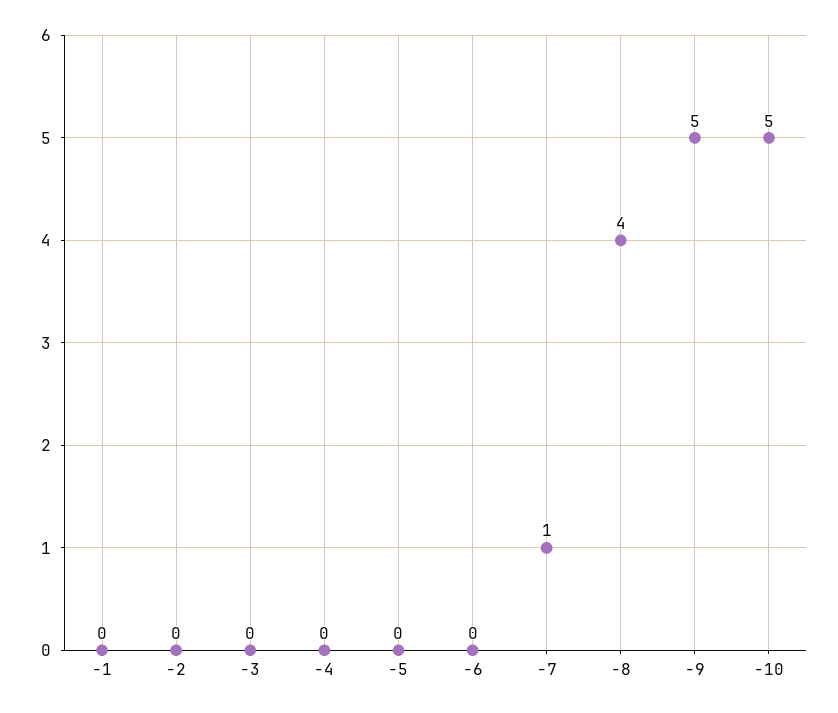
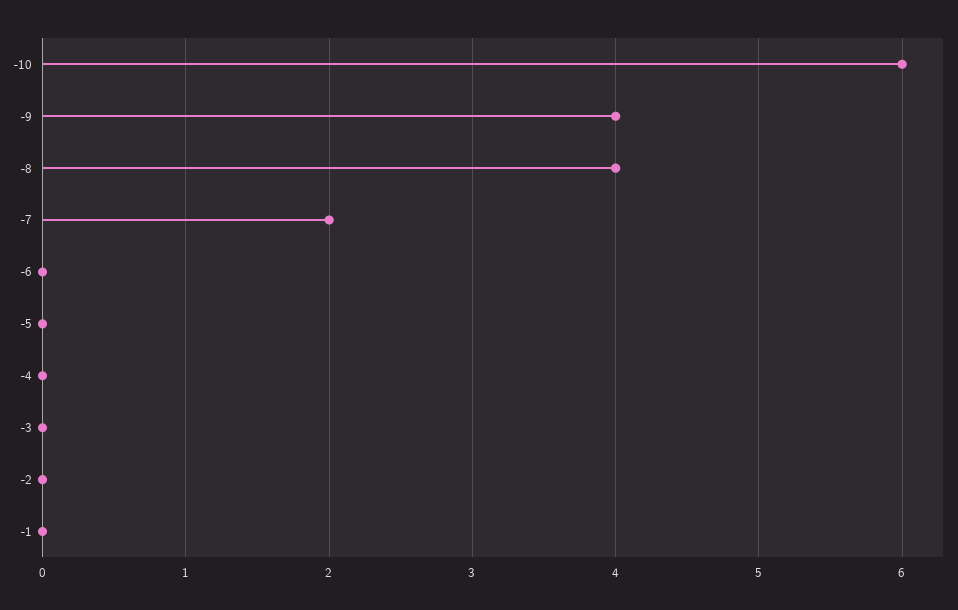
  {
    "-1": 0,
    "-2": 0,
    "-3": 0,
    "-4": 0,
    "-5": 0,
    "-6": 0,
-   "-7": 1,
+   "-7": 2,
    "-8": 4,
-   "-9": 5,
+   "-9": 4,
-   "-10": 5
+   "-10": 6
  }

